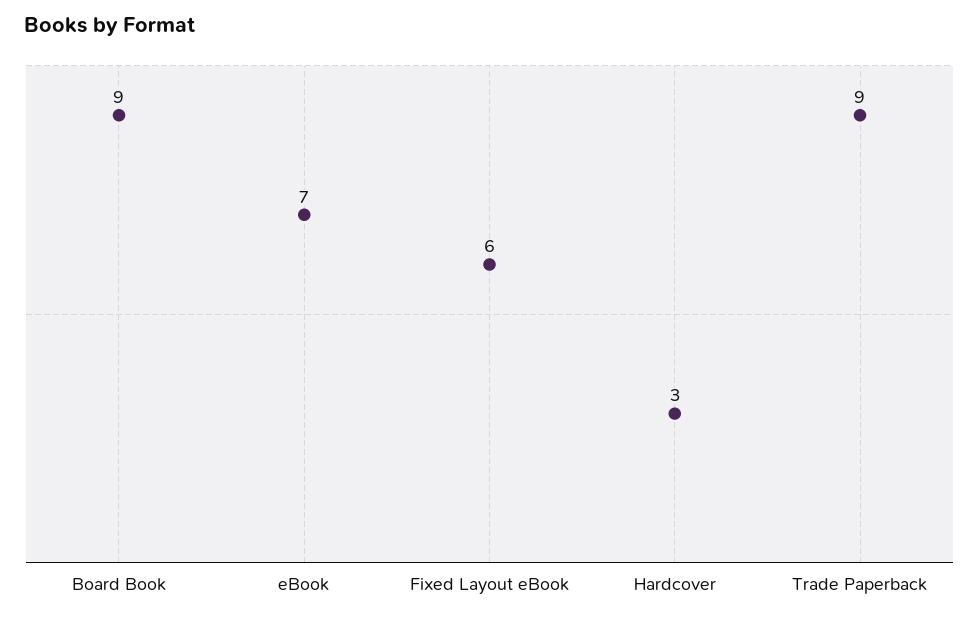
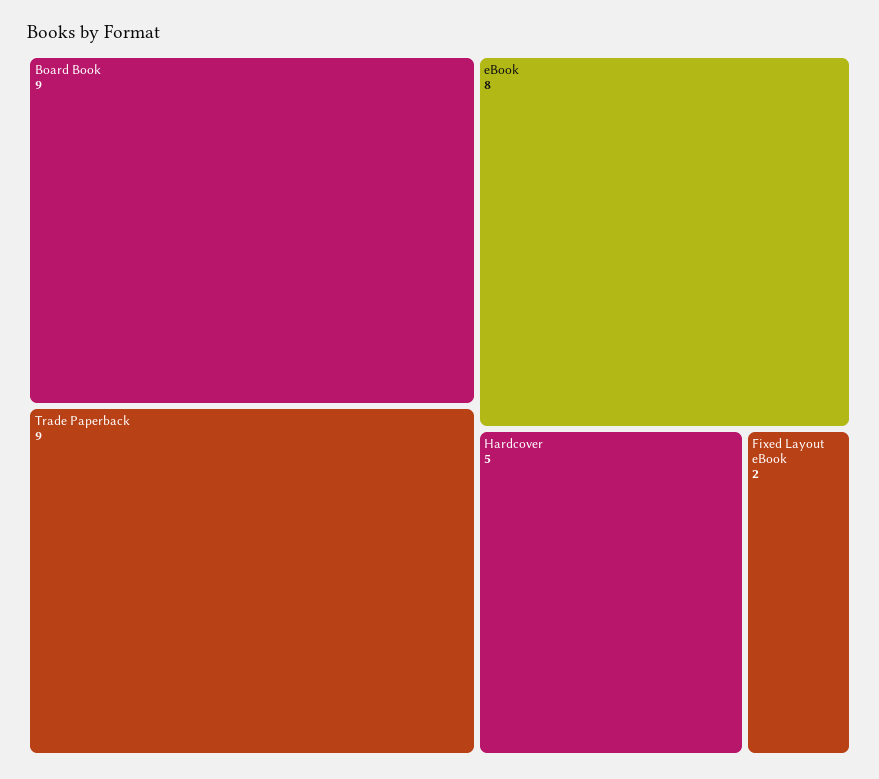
  {
    "Board Book": 9,
-   "eBook": 7,
+   "eBook": 8,
-   "Fixed Layout eBook": 6,
+   "Fixed Layout eBook": 2,
-   "Hardcover": 3,
+   "Hardcover": 5,
    "Trade Paperback": 9
  }

